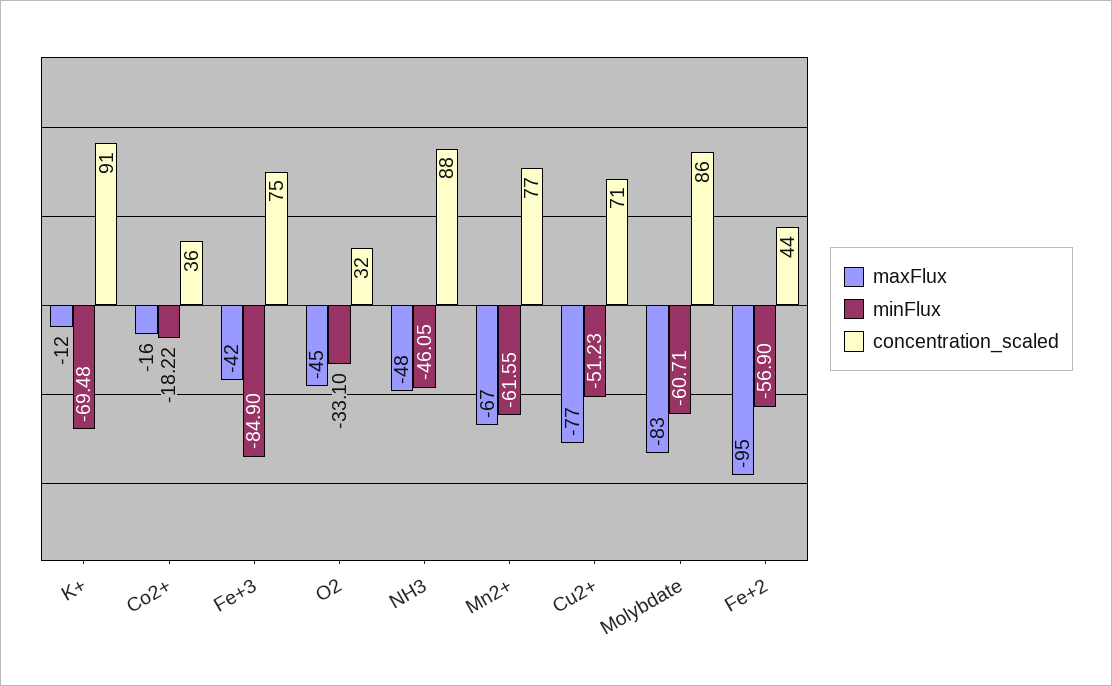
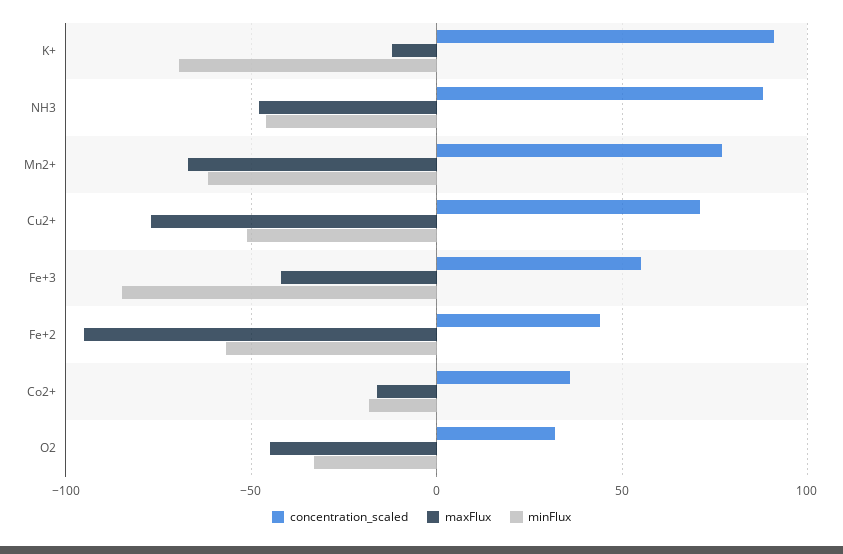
  {
    "maxFlux": {
      "K+": -12,
      "Co2+": -16,
      "Fe+3": -42,
      "O2": -45,
      "NH3": -48,
      "Mn2+": -67,
      "Cu2+": -77,
-     "Molybdate": -83,
      "Fe+2": -95
    },
    "minFlux": {
      "K+": -69.48,
      "Co2+": -18.22,
      "Fe+3": -84.9,
      "O2": -33.1,
      "NH3": -46.05,
      "Mn2+": -61.55,
      "Cu2+": -51.23,
-     "Molybdate": -60.71,
      "Fe+2": -56.9
    },
    "concentration_scaled": {
      "K+": 91,
      "Co2+": 36,
-     "Fe+3": 75,
+     "Fe+3": 55,
      "O2": 32,
      "NH3": 88,
      "Mn2+": 77,
      "Cu2+": 71,
-     "Molybdate": 86,
      "Fe+2": 44
    }
  }

